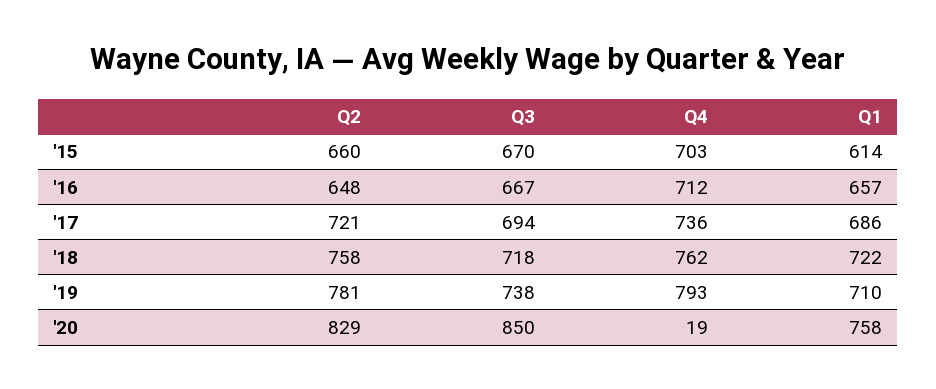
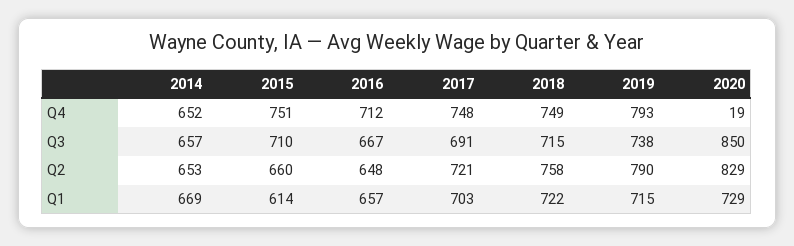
  {
    "Q2": {
      "'15": 660,
      "'16": 648,
      "'17": 721,
      "'18": 758,
-     "'19": 781,
+     "'19": 790,
-     "'20": 829
+     "'20": 829,
+     "2014": 653
    },
    "Q3": {
-     "'15": 670,
+     "'15": 710,
      "'16": 667,
-     "'17": 694,
+     "'17": 691,
-     "'18": 718,
+     "'18": 715,
      "'19": 738,
-     "'20": 850
+     "'20": 850,
+     "2014": 657
    },
    "Q4": {
-     "'15": 703,
+     "'15": 751,
      "'16": 712,
-     "'17": 736,
+     "'17": 748,
-     "'18": 762,
+     "'18": 749,
      "'19": 793,
-     "'20": 19
+     "'20": 19,
+     "2014": 652
    },
    "Q1": {
      "'15": 614,
      "'16": 657,
-     "'17": 686,
+     "'17": 703,
      "'18": 722,
-     "'19": 710,
+     "'19": 715,
-     "'20": 758
+     "'20": 729,
+     "2014": 669
    }
  }

